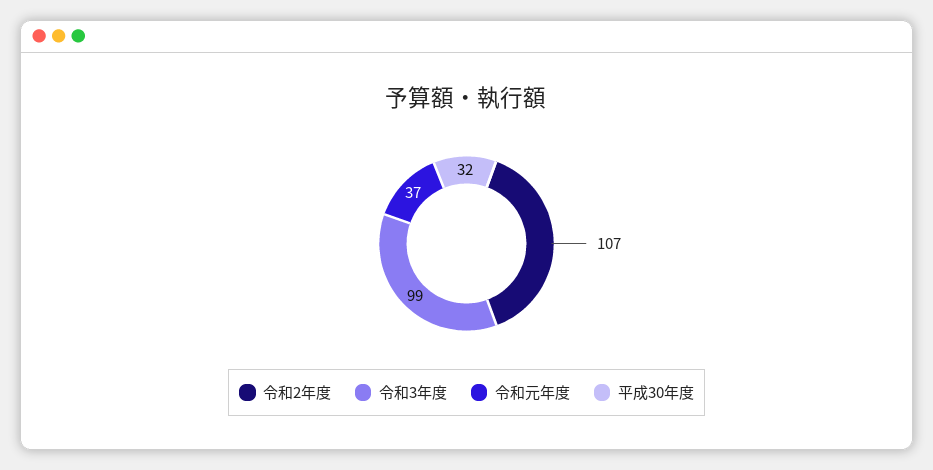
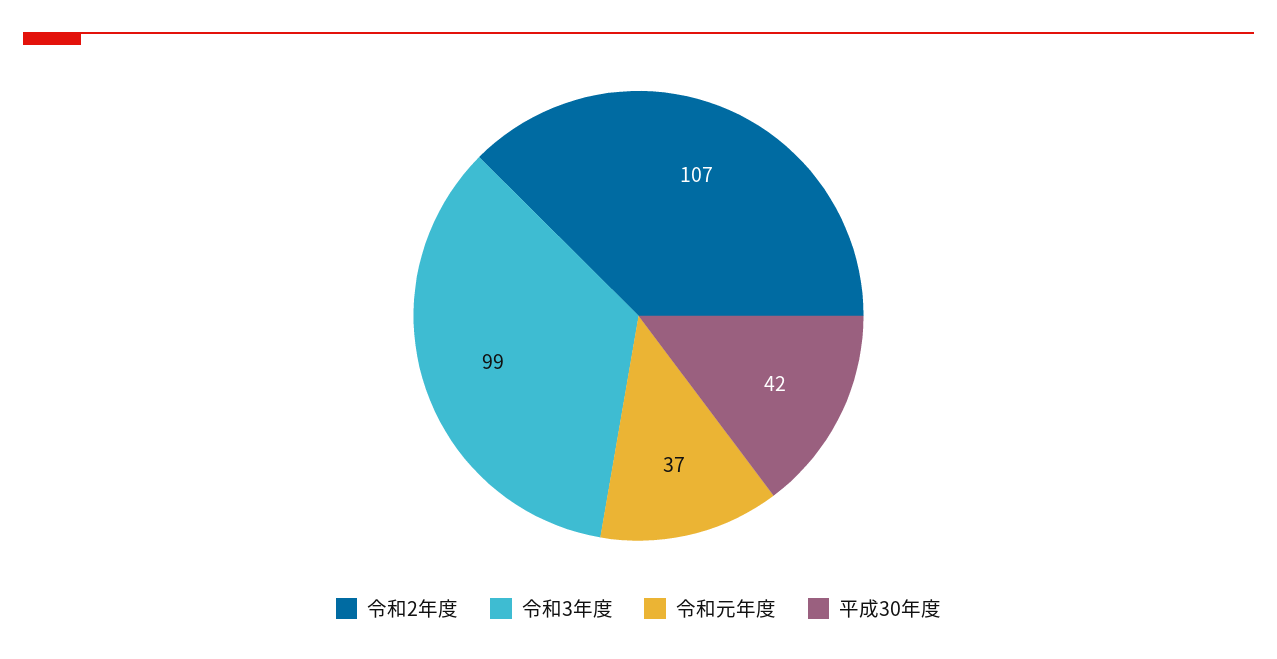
  {
    "令和2年度": 107,
    "令和3年度": 99,
    "令和元年度": 37,
-   "平成30年度": 32
+   "平成30年度": 42
  }

